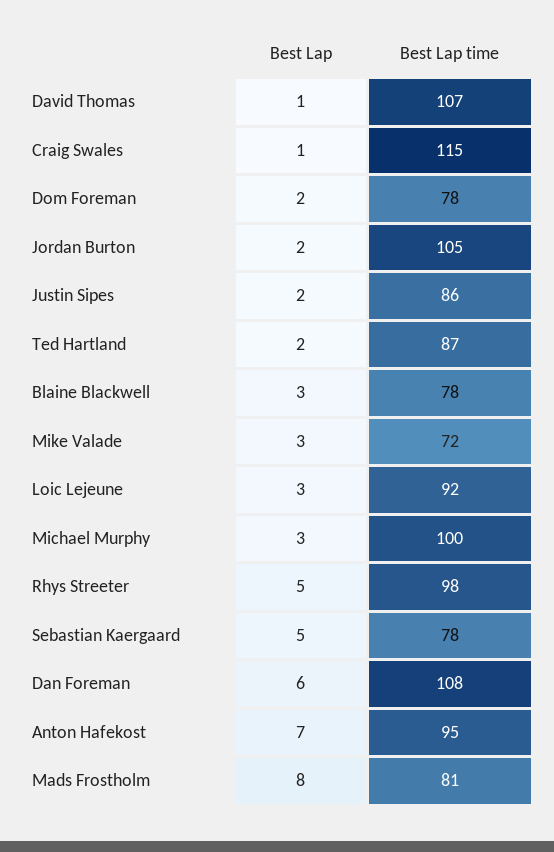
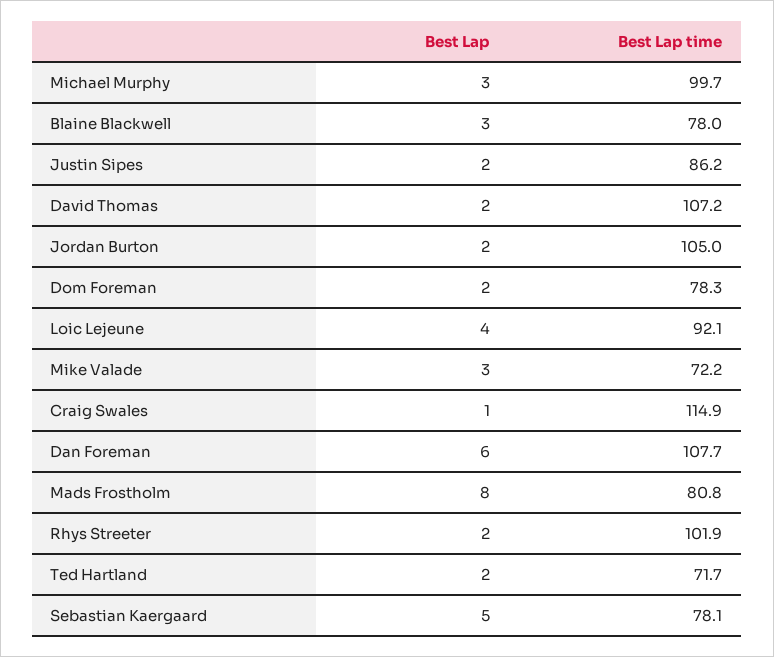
  {
    "Best Lap": {
-     "David Thomas": 1,
+     "David Thomas": 2,
      "Craig Swales": 1,
      "Dom Foreman": 2,
      "Jordan Burton": 2,
      "Justin Sipes": 2,
      "Ted Hartland": 2,
      "Blaine Blackwell": 3,
      "Mike Valade": 3,
-     "Loic Lejeune": 3,
+     "Loic Lejeune": 4,
      "Michael Murphy": 3,
-     "Rhys Streeter": 5,
+     "Rhys Streeter": 2,
      "Sebastian Kaergaard": 5,
      "Dan Foreman": 6,
-     "Anton Hafekost": 7,
      "Mads Frostholm": 8
    },
    "Best Lap time": {
      "David Thomas": 107.2,
      "Craig Swales": 114.9,
      "Dom Foreman": 78.3,
      "Jordan Burton": 105,
      "Justin Sipes": 86.2,
-     "Ted Hartland": 87,
+     "Ted Hartland": 71.7,
      "Blaine Blackwell": 78,
      "Mike Valade": 72.2,
      "Loic Lejeune": 92.1,
      "Michael Murphy": 99.7,
-     "Rhys Streeter": 98,
+     "Rhys Streeter": 101.9,
      "Sebastian Kaergaard": 78.1,
      "Dan Foreman": 107.7,
-     "Anton Hafekost": 95,
      "Mads Frostholm": 80.8
    }
  }

